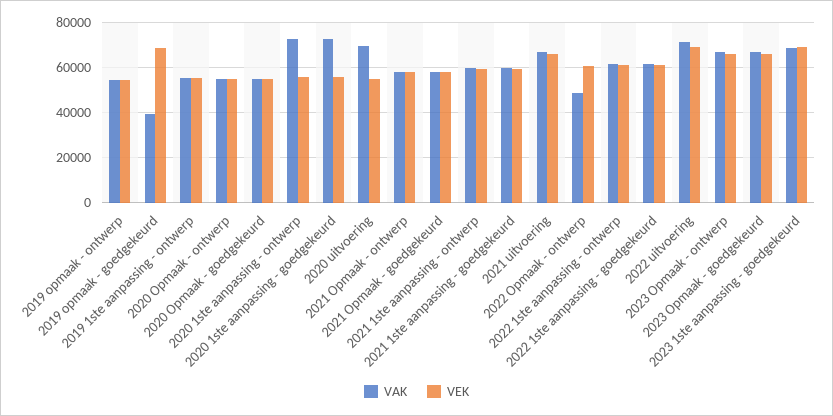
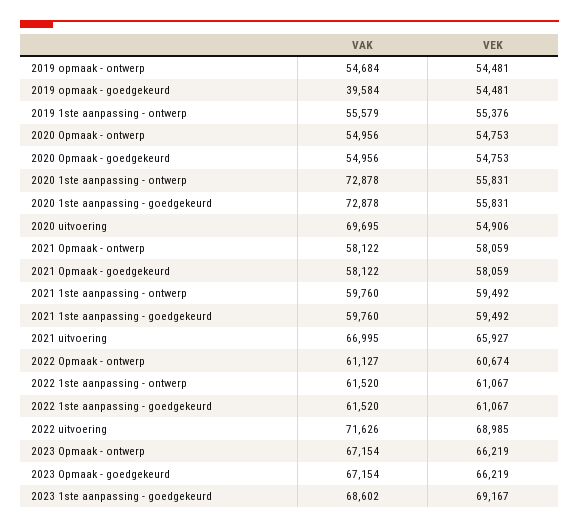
  {
    "VAK": {
      "2019 opmaak - ontwerp": 54684,
      "2019 opmaak - goedgekeurd": 39584,
      "2019 1ste aanpassing - ontwerp": 55579,
      "2020 Opmaak - ontwerp": 54956,
      "2020 Opmaak - goedgekeurd": 54956,
      "2020 1ste aanpassing - ontwerp": 72878,
      "2020 1ste aanpassing - goedgekeurd": 72878,
      "2020 uitvoering": 69695,
      "2021 Opmaak - ontwerp": 58122,
      "2021 Opmaak - goedgekeurd": 58122,
      "2021 1ste aanpassing - ontwerp": 59760,
      "2021 1ste aanpassing - goedgekeurd": 59760,
      "2021 uitvoering": 66995,
-     "2022 Opmaak - ontwerp": 50000,
+     "2022 Opmaak - ontwerp": 61127,
      "2022 1ste aanpassing - ontwerp": 61520,
      "2022 1ste aanpassing - goedgekeurd": 61520,
      "2022 uitvoering": 71626,
      "2023 Opmaak - ontwerp": 67154,
      "2023 Opmaak - goedgekeurd": 67154,
      "2023 1ste aanpassing - goedgekeurd": 68602
    },
    "VEK": {
      "2019 opmaak - ontwerp": 54481,
-     "2019 opmaak - goedgekeurd": 70000,
+     "2019 opmaak - goedgekeurd": 54481,
      "2019 1ste aanpassing - ontwerp": 55376,
      "2020 Opmaak - ontwerp": 54753,
      "2020 Opmaak - goedgekeurd": 54753,
      "2020 1ste aanpassing - ontwerp": 55831,
      "2020 1ste aanpassing - goedgekeurd": 55831,
      "2020 uitvoering": 54906,
      "2021 Opmaak - ontwerp": 58059,
      "2021 Opmaak - goedgekeurd": 58059,
      "2021 1ste aanpassing - ontwerp": 59492,
      "2021 1ste aanpassing - goedgekeurd": 59492,
      "2021 uitvoering": 65927,
      "2022 Opmaak - ontwerp": 60674,
      "2022 1ste aanpassing - ontwerp": 61067,
      "2022 1ste aanpassing - goedgekeurd": 61067,
      "2022 uitvoering": 68985,
      "2023 Opmaak - ontwerp": 66219,
      "2023 Opmaak - goedgekeurd": 66219,
      "2023 1ste aanpassing - goedgekeurd": 69167
    }
  }

